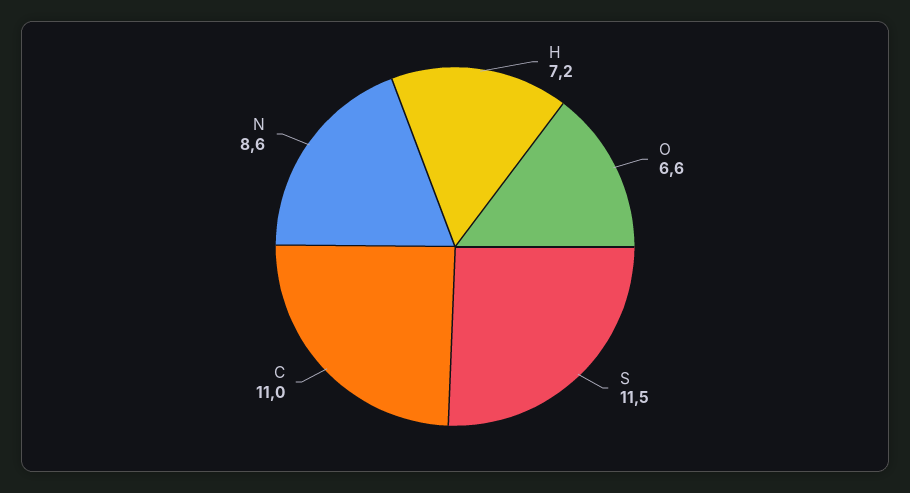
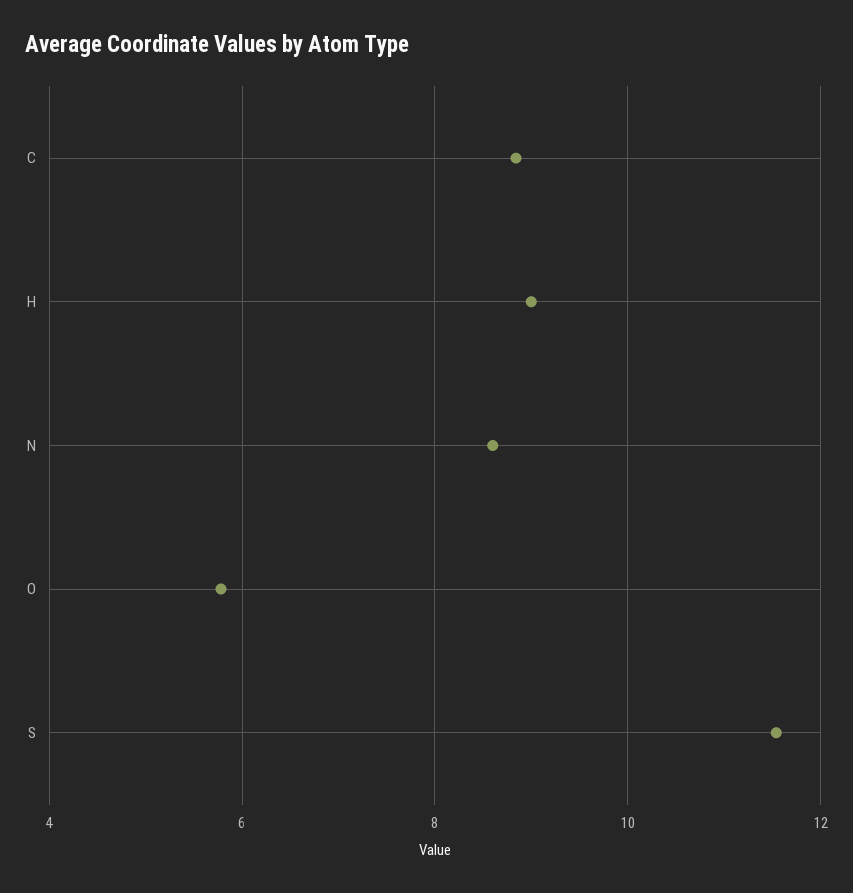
  {
-   "H": 7.2,
+   "H": 9,
-   "O": 6.6,
+   "O": 5.8,
    "S": 11.5,
-   "C": 11,
+   "C": 8.8,
    "N": 8.6
  }

